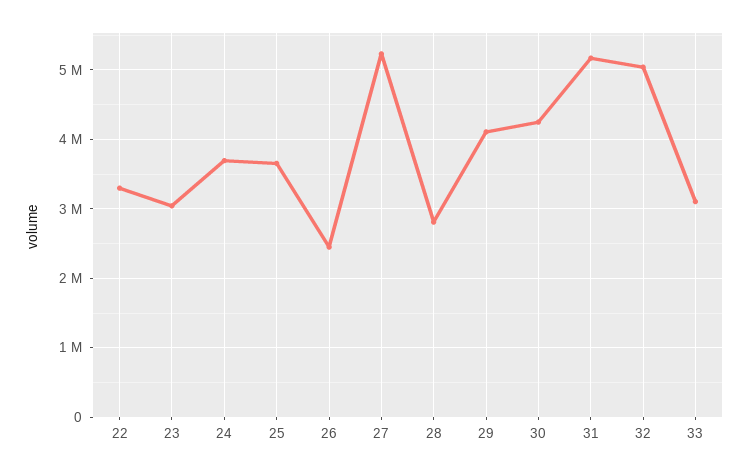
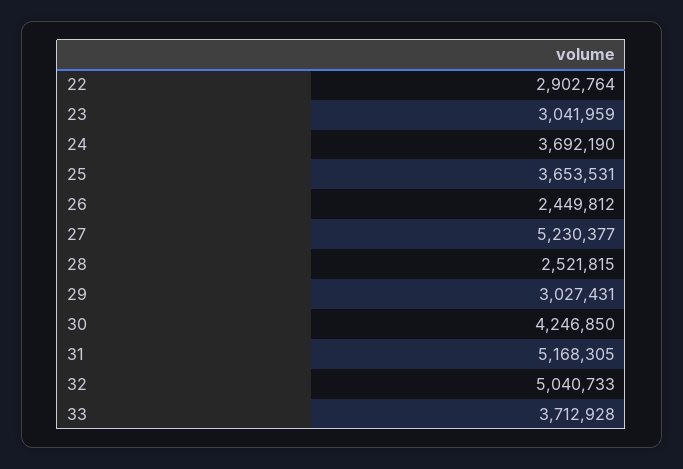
  {
-   "22": 3300000,
+   "22": 2902764,
    "23": 3041959,
    "24": 3692190,
    "25": 3653531,
    "26": 2449812,
    "27": 5230377,
-   "28": 2800000,
+   "28": 2521815,
-   "29": 4100000,
+   "29": 3027431,
    "30": 4246850,
    "31": 5168305,
    "32": 5040733,
-   "33": 3100000
+   "33": 3712928
  }

